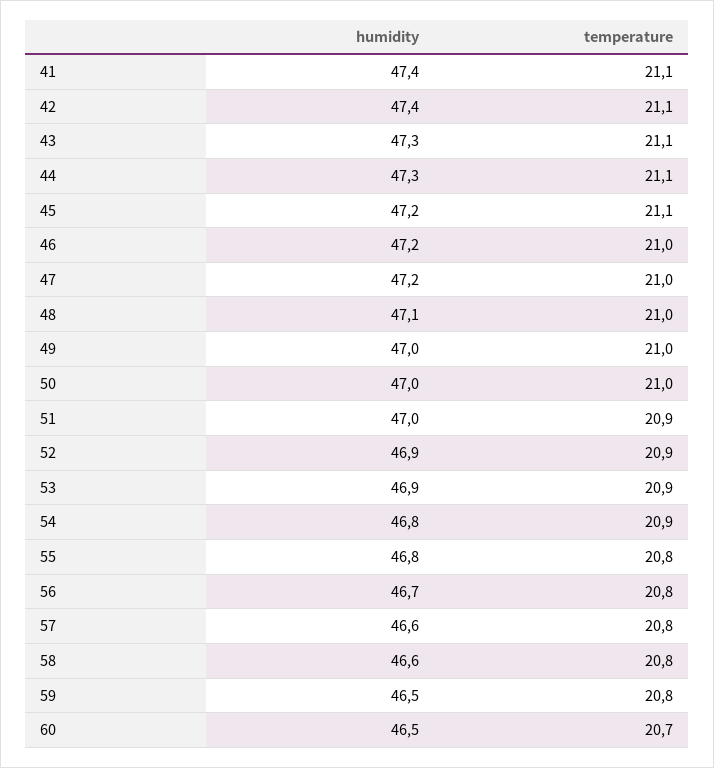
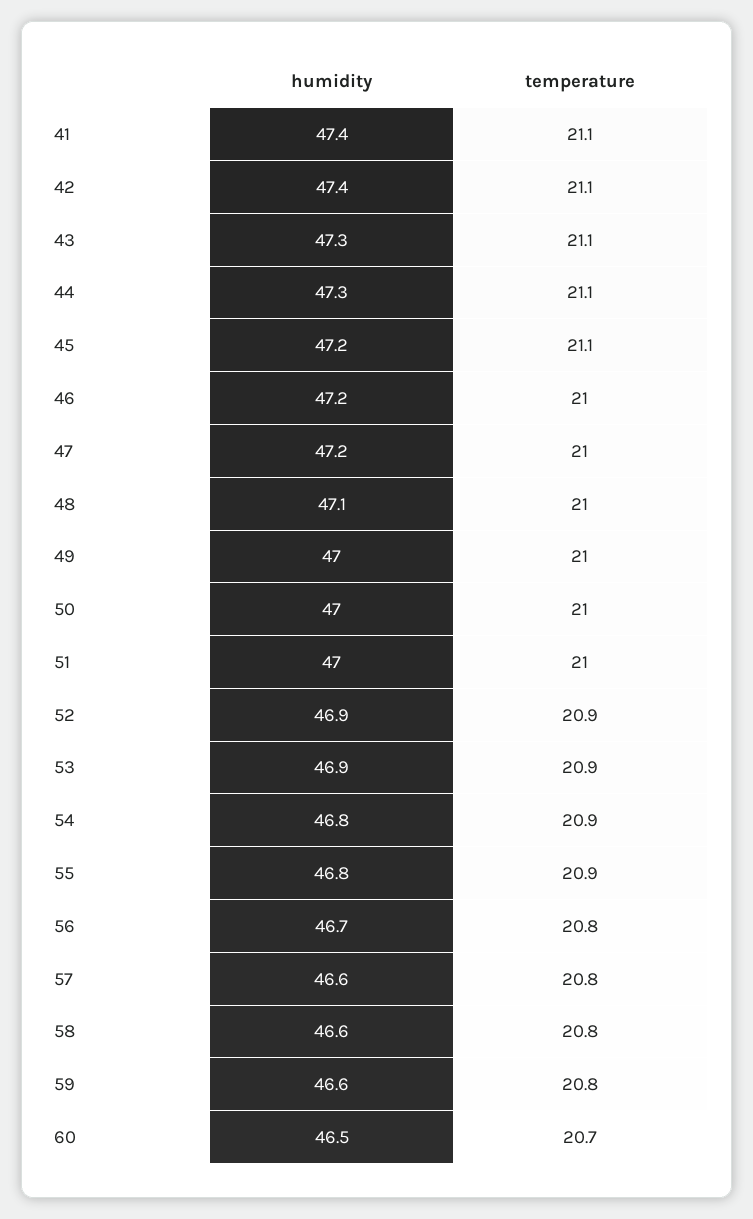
  {
    "humidity": {
      "41": 47.4,
      "42": 47.4,
      "43": 47.3,
      "44": 47.3,
      "45": 47.2,
      "46": 47.2,
      "47": 47.2,
      "48": 47.1,
      "49": 47,
      "50": 47,
      "51": 47,
      "52": 46.9,
      "53": 46.9,
      "54": 46.8,
      "55": 46.8,
      "56": 46.7,
      "57": 46.6,
      "58": 46.6,
-     "59": 46.5,
+     "59": 46.6,
      "60": 46.5
    },
    "temperature": {
      "41": 21.1,
      "42": 21.1,
      "43": 21.1,
      "44": 21.1,
      "45": 21.1,
      "46": 21,
      "47": 21,
      "48": 21,
      "49": 21,
      "50": 21,
-     "51": 20.9,
+     "51": 21,
      "52": 20.9,
      "53": 20.9,
      "54": 20.9,
-     "55": 20.8,
+     "55": 20.9,
      "56": 20.8,
      "57": 20.8,
      "58": 20.8,
      "59": 20.8,
      "60": 20.7
    }
  }

